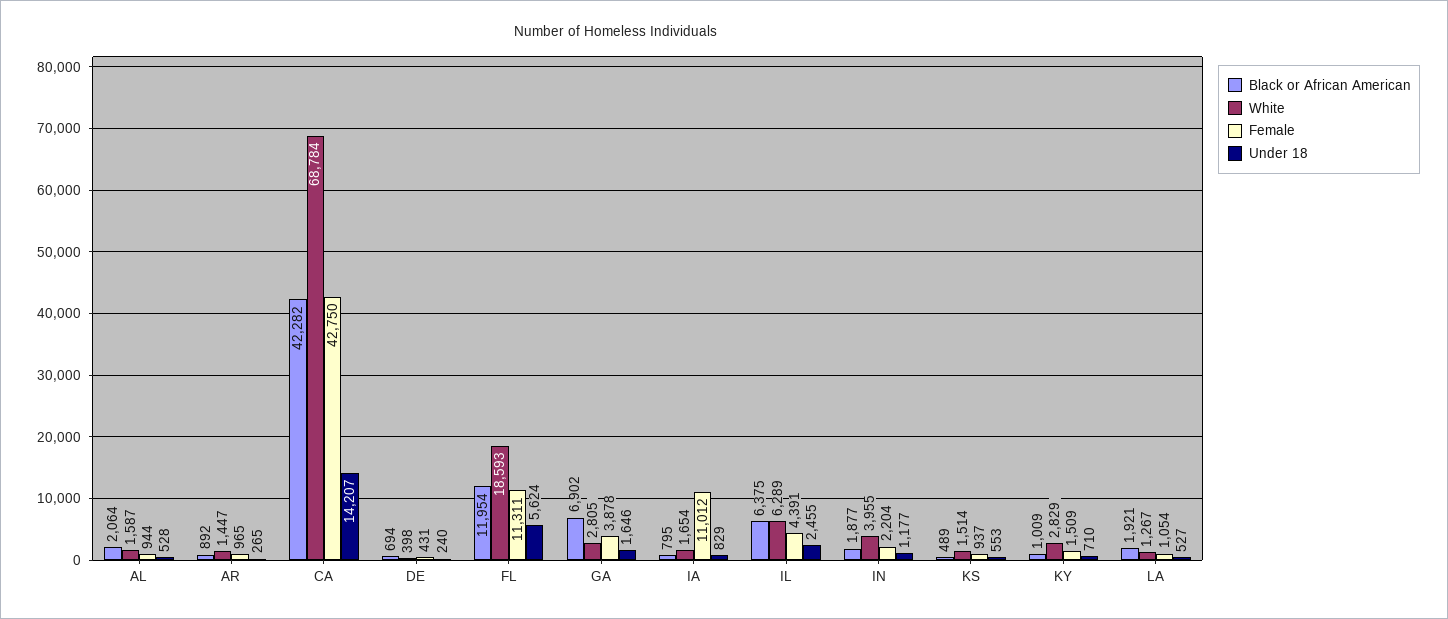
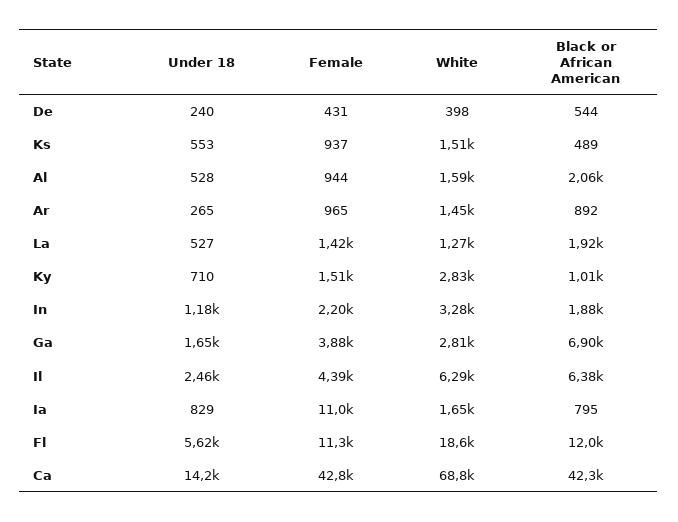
  {
    "Black or African American": {
      "AL": 2064,
      "AR": 892,
      "CA": 42282,
-     "DE": 694,
+     "DE": 544,
      "FL": 11954,
      "GA": 6902,
      "IA": 795,
      "IL": 6375,
      "IN": 1877,
      "KS": 489,
      "KY": 1009,
      "LA": 1921
    },
    "White": {
      "AL": 1587,
      "AR": 1447,
      "CA": 68784,
      "DE": 398,
      "FL": 18593,
      "GA": 2805,
      "IA": 1654,
      "IL": 6289,
-     "IN": 3955,
+     "IN": 3280,
      "KS": 1514,
      "KY": 2829,
      "LA": 1267
    },
    "Female": {
      "AL": 944,
      "AR": 965,
      "CA": 42750,
      "DE": 431,
      "FL": 11311,
      "GA": 3878,
      "IA": 11012,
      "IL": 4391,
      "IN": 2204,
      "KS": 937,
      "KY": 1509,
-     "LA": 1054
+     "LA": 1420
    },
    "Under 18": {
      "AL": 528,
      "AR": 265,
      "CA": 14207,
      "DE": 240,
      "FL": 5624,
      "GA": 1646,
      "IA": 829,
      "IL": 2455,
      "IN": 1177,
      "KS": 553,
      "KY": 710,
      "LA": 527
    }
  }

